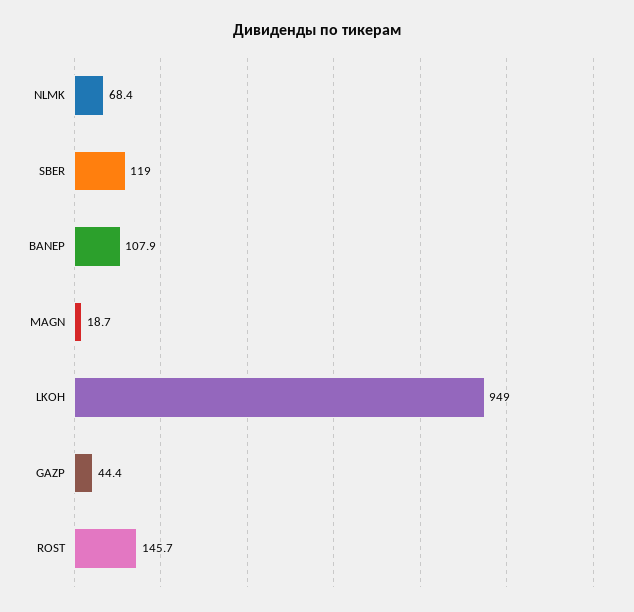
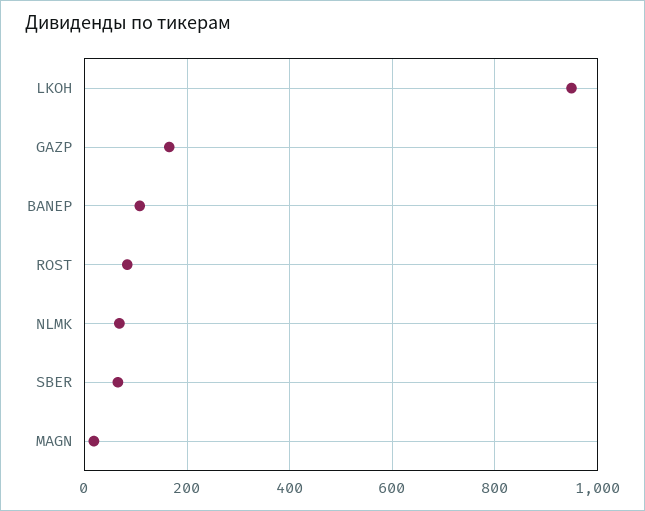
  {
    "NLMK": 68.4,
-   "SBER": 119,
+   "SBER": 60,
    "BANEP": 107.9,
    "MAGN": 18.7,
    "LKOH": 949,
-   "GAZP": 44.4,
+   "GAZP": 160,
-   "ROST": 145.7
+   "ROST": 80
  }

